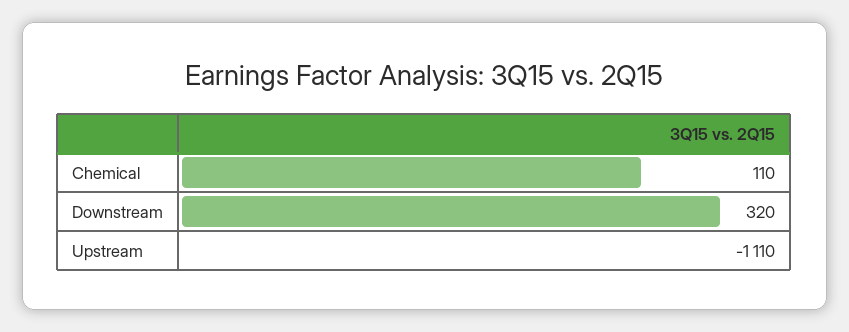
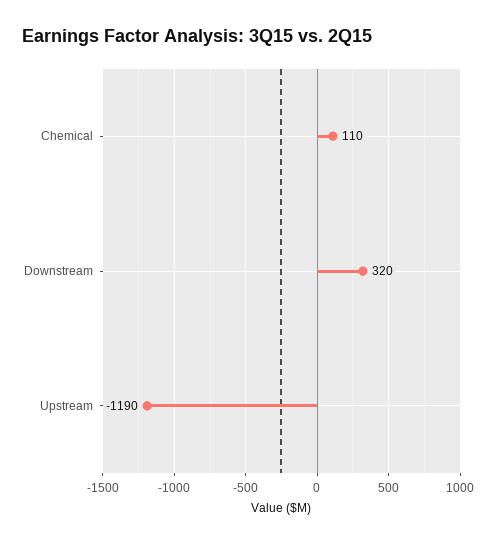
  {
    "Chemical": 110,
    "Downstream": 320,
-   "Upstream": -1110
+   "Upstream": -1190
  }

